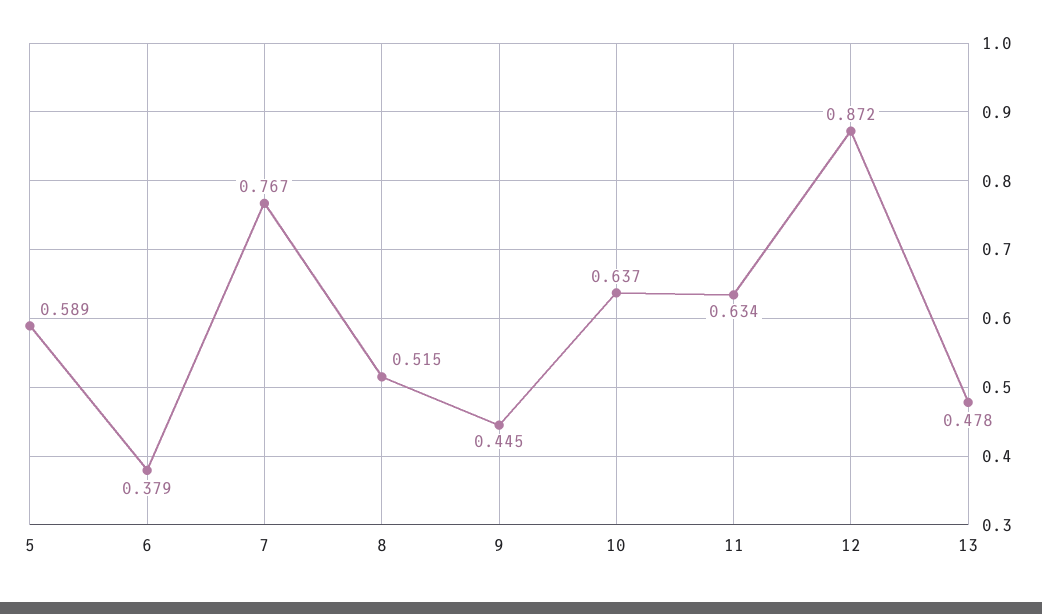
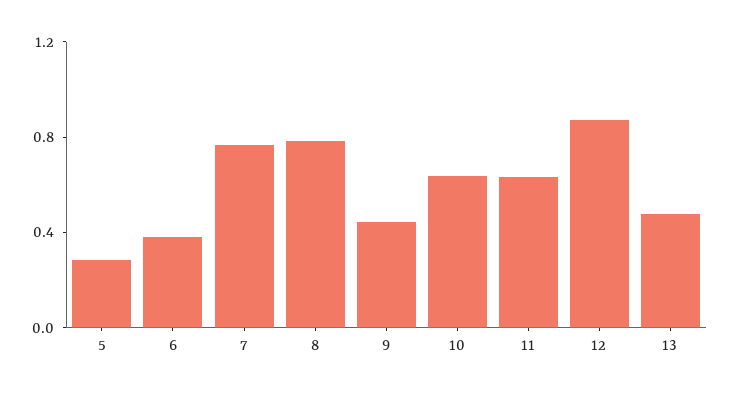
  {
-   "5": 0.589,
+   "5": 0.3,
    "6": 0.379,
    "7": 0.767,
-   "8": 0.515,
+   "8": 0.8,
    "9": 0.445,
    "10": 0.637,
    "11": 0.634,
    "12": 0.872,
    "13": 0.478
  }

